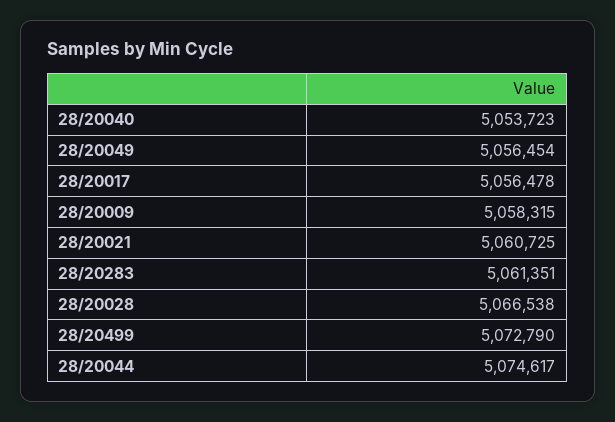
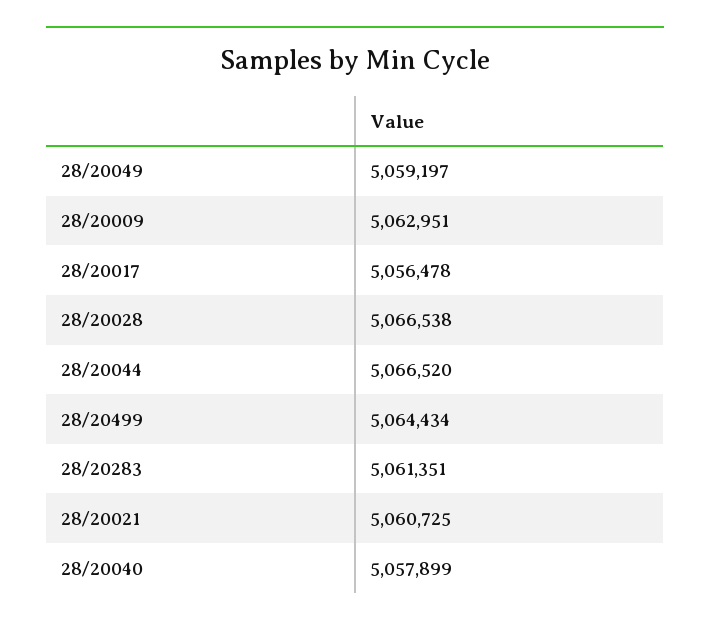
  {
-   "28/20040": 5053723,
+   "28/20040": 5057899,
-   "28/20049": 5056454,
+   "28/20049": 5059197,
    "28/20017": 5056478,
-   "28/20009": 5058315,
+   "28/20009": 5062951,
    "28/20021": 5060725,
    "28/20283": 5061351,
    "28/20028": 5066538,
-   "28/20499": 5072790,
+   "28/20499": 5064434,
-   "28/20044": 5074617
+   "28/20044": 5066520
  }

